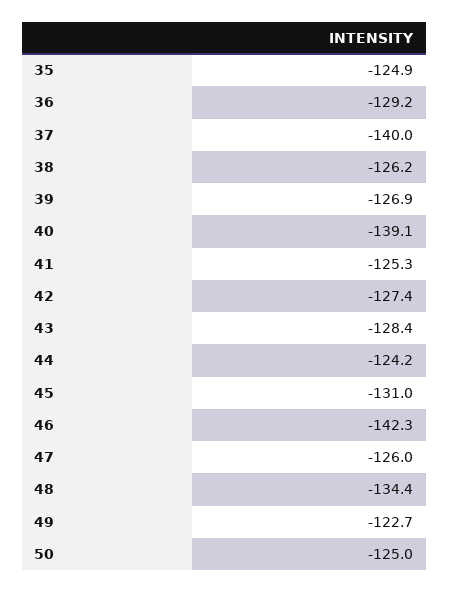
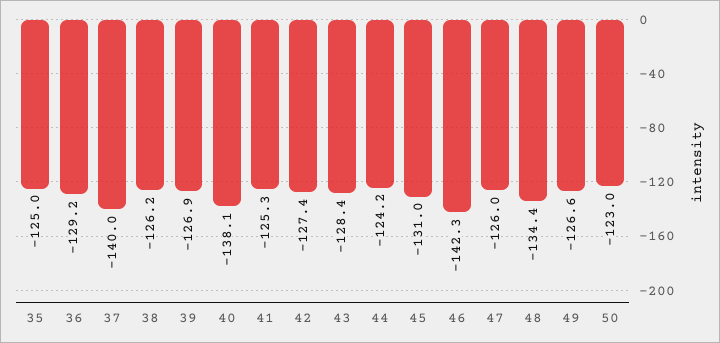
  {
-   "35": -124.9,
+   "35": -125,
    "36": -129.2,
    "37": -140,
    "38": -126.2,
    "39": -126.9,
-   "40": -139.1,
+   "40": -138.1,
    "41": -125.3,
    "42": -127.4,
    "43": -128.4,
    "44": -124.2,
    "45": -131,
    "46": -142.3,
    "47": -126,
    "48": -134.4,
-   "49": -122.7,
+   "49": -126.6,
-   "50": -125
+   "50": -123
  }

